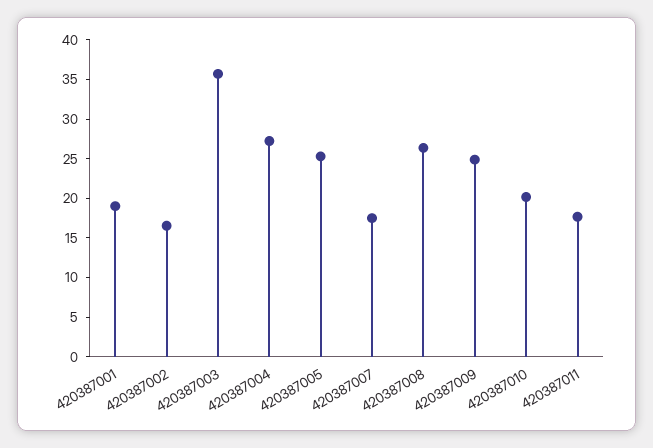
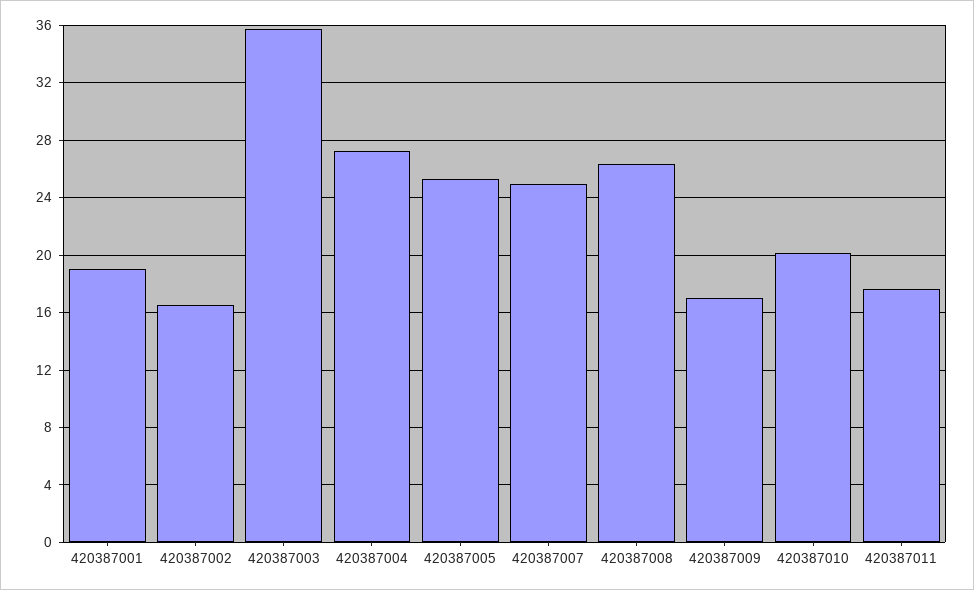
  {
    "420387001": 19,
    "420387002": 16.5,
    "420387003": 35.5,
    "420387004": 27,
    "420387005": 25.5,
-   "420387007": 17.5,
+   "420387007": 25,
    "420387008": 26.5,
-   "420387009": 25,
+   "420387009": 17,
    "420387010": 20,
    "420387011": 17.5
  }

